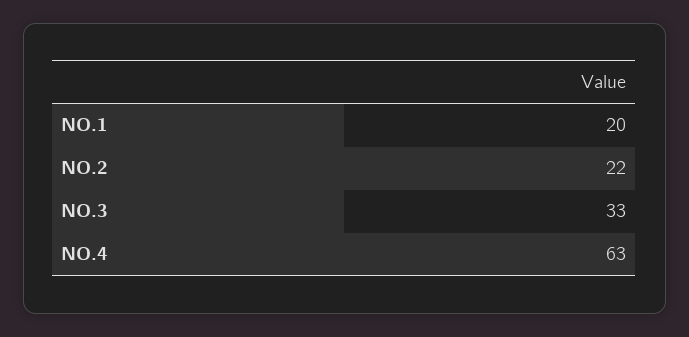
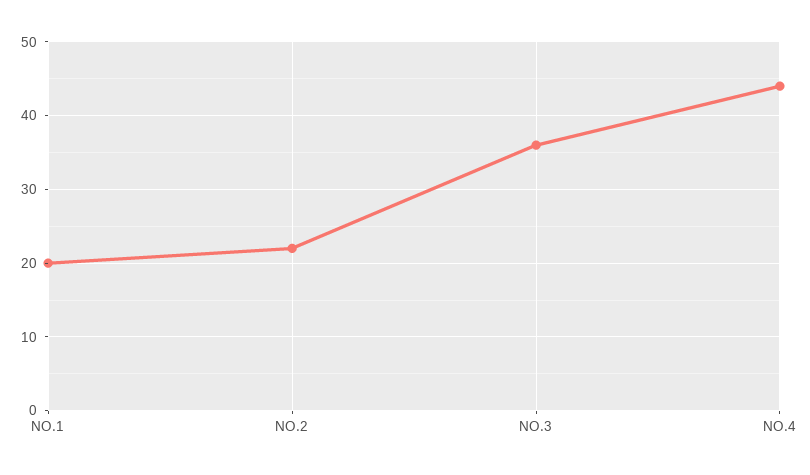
  {
    "NO.1": 20,
    "NO.2": 22,
-   "NO.3": 33,
+   "NO.3": 36,
-   "NO.4": 63
+   "NO.4": 44
  }

